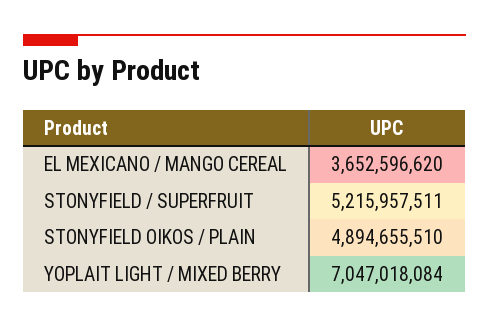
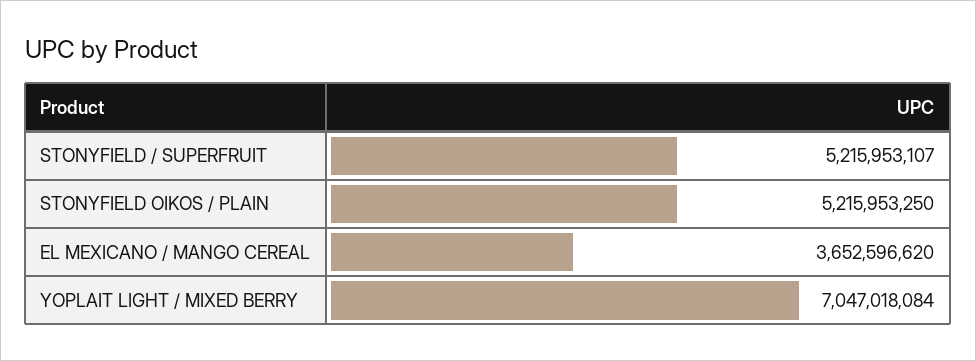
  {
    "EL MEXICANO / MANGO CEREAL": 3652596620,
-   "STONYFIELD / SUPERFRUIT": 5215957511,
+   "STONYFIELD / SUPERFRUIT": 5215953107,
-   "STONYFIELD OIKOS / PLAIN": 4894655510,
+   "STONYFIELD OIKOS / PLAIN": 5215953250,
    "YOPLAIT LIGHT / MIXED BERRY": 7047018084
  }

